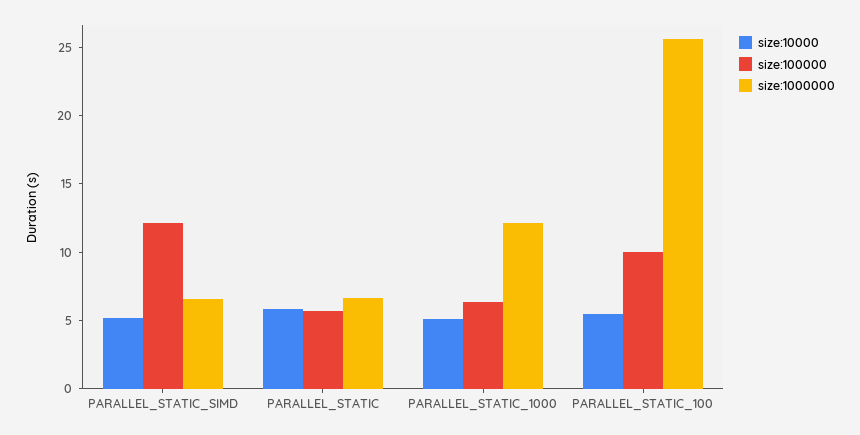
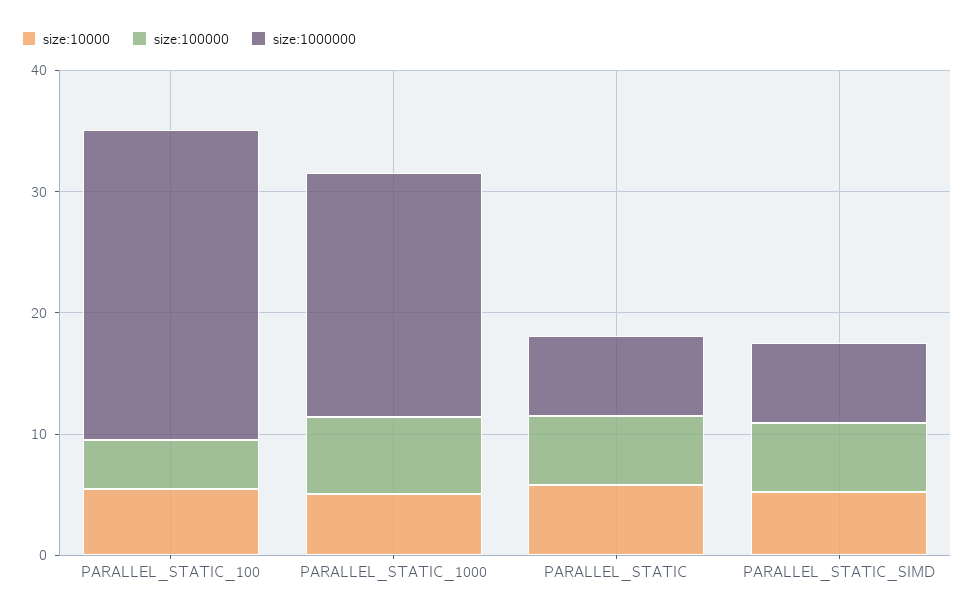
  {
    "size:10000": {
      "PARALLEL_STATIC_SIMD": 5,
      "PARALLEL_STATIC": 6,
      "PARALLEL_STATIC_1000": 5,
      "PARALLEL_STATIC_100": 6
    },
    "size:100000": {
-     "PARALLEL_STATIC_SIMD": 12,
+     "PARALLEL_STATIC_SIMD": 6,
      "PARALLEL_STATIC": 6,
      "PARALLEL_STATIC_1000": 6,
-     "PARALLEL_STATIC_100": 10
+     "PARALLEL_STATIC_100": 4
    },
    "size:1000000": {
      "PARALLEL_STATIC_SIMD": 7,
      "PARALLEL_STATIC": 7,
-     "PARALLEL_STATIC_1000": 12,
+     "PARALLEL_STATIC_1000": 20,
      "PARALLEL_STATIC_100": 26
    }
  }

